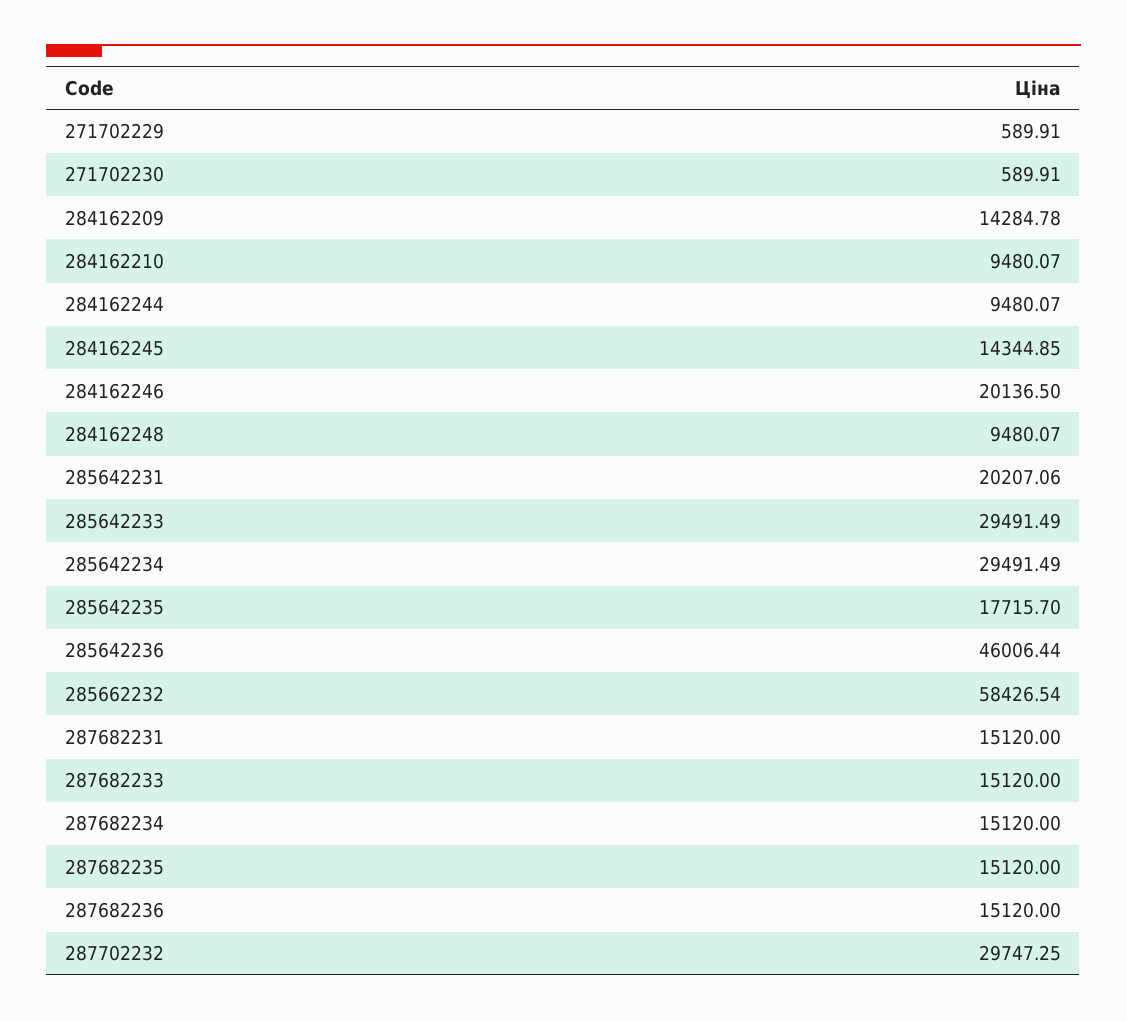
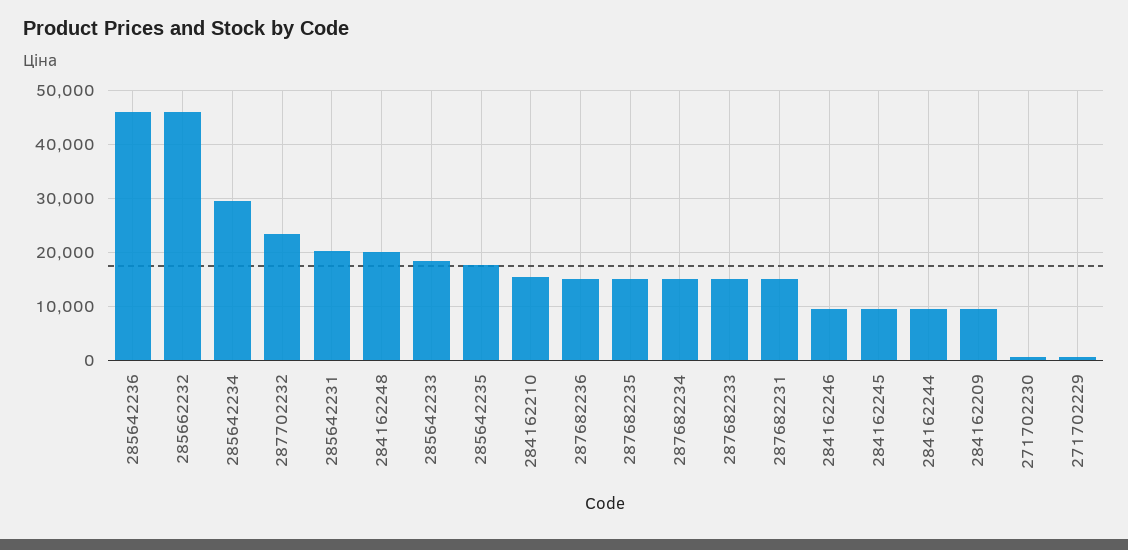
  {
    "271702229": 589.91,
    "271702230": 589.91,
-   "284162209": 14284.78,
+   "284162209": 10000,
-   "284162210": 9480.07,
+   "284162210": 16000,
    "284162244": 9480.07,
-   "284162245": 14344.85,
+   "284162245": 10000,
-   "284162246": 20136.5,
+   "284162246": 10000,
-   "284162248": 9480.07,
+   "284162248": 20000,
    "285642231": 20207.06,
-   "285642233": 29491.49,
+   "285642233": 18000,
    "285642234": 29491.49,
    "285642235": 17715.7,
    "285642236": 46006.44,
-   "285662232": 58426.54,
+   "285662232": 46000,
    "287682231": 15120,
    "287682233": 15120,
    "287682234": 15120,
    "287682235": 15120,
    "287682236": 15120,
-   "287702232": 29747.25
+   "287702232": 24000
  }

